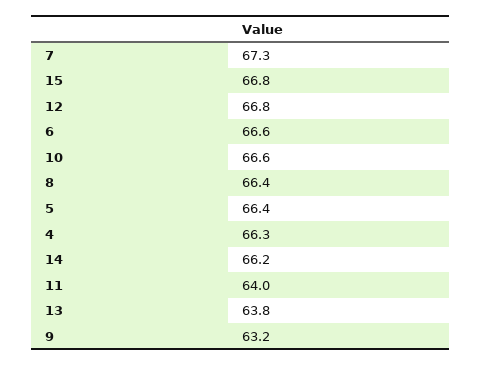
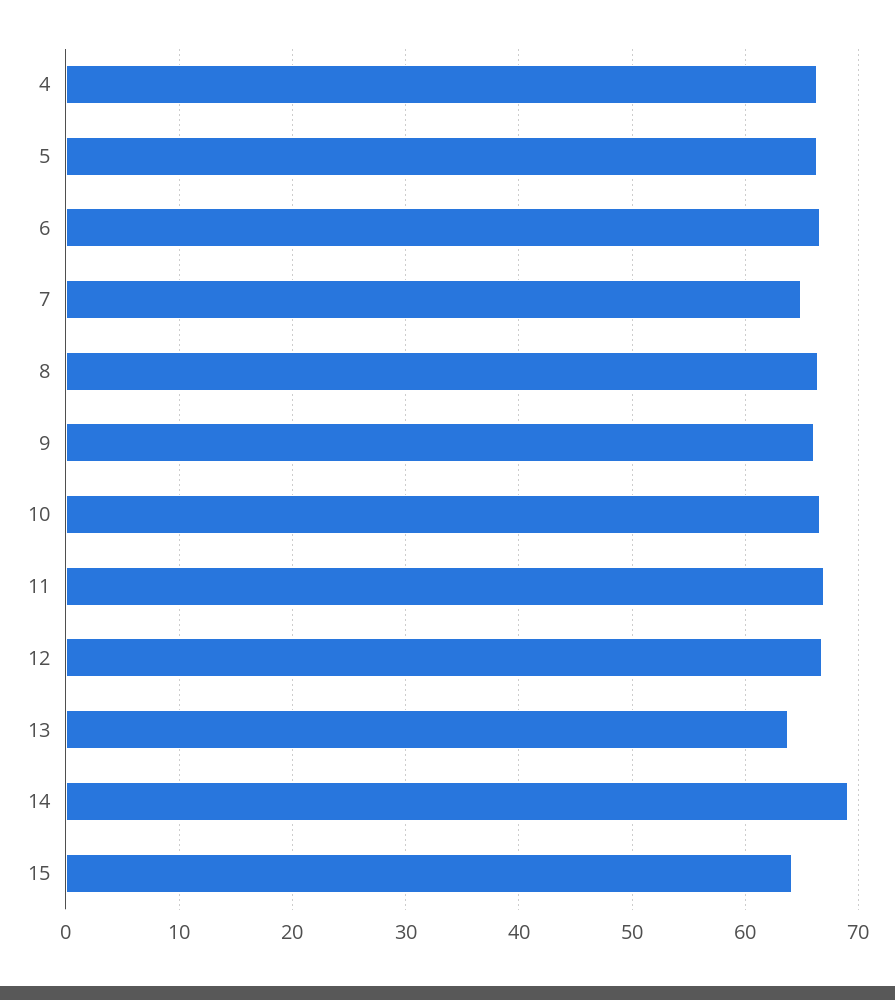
  {
-   "7": 67.3,
+   "7": 65,
-   "15": 66.8,
+   "15": 64,
    "12": 66.8,
    "6": 66.6,
    "10": 66.6,
    "8": 66.4,
    "5": 66.4,
    "4": 66.3,
-   "14": 66.2,
+   "14": 69,
-   "11": 64,
+   "11": 67,
    "13": 63.8,
-   "9": 63.2
+   "9": 66
  }

